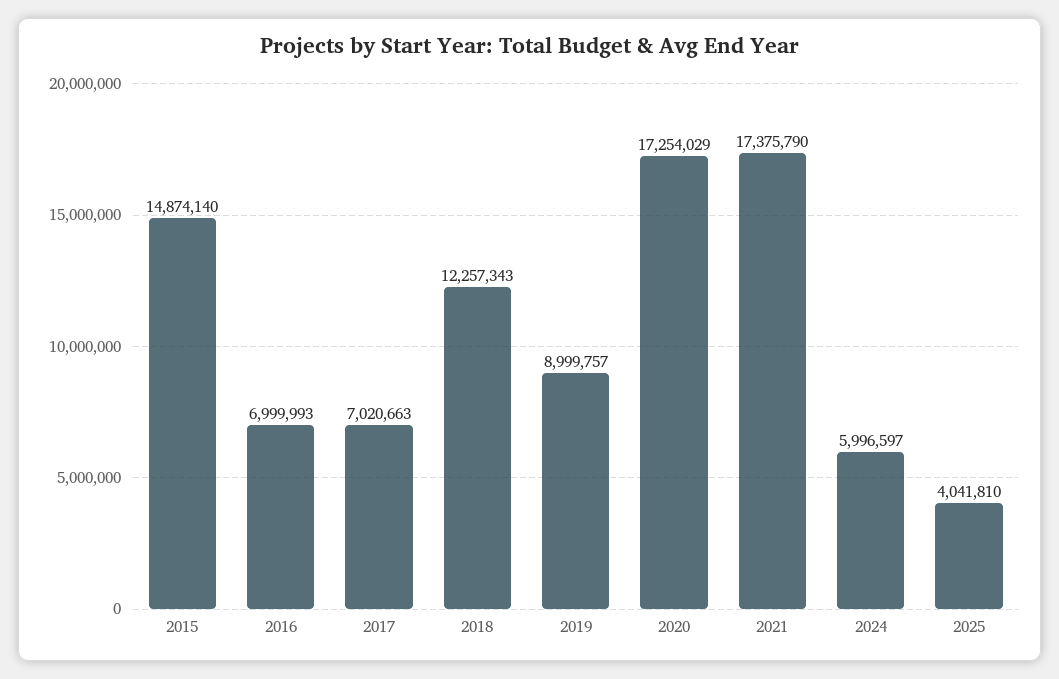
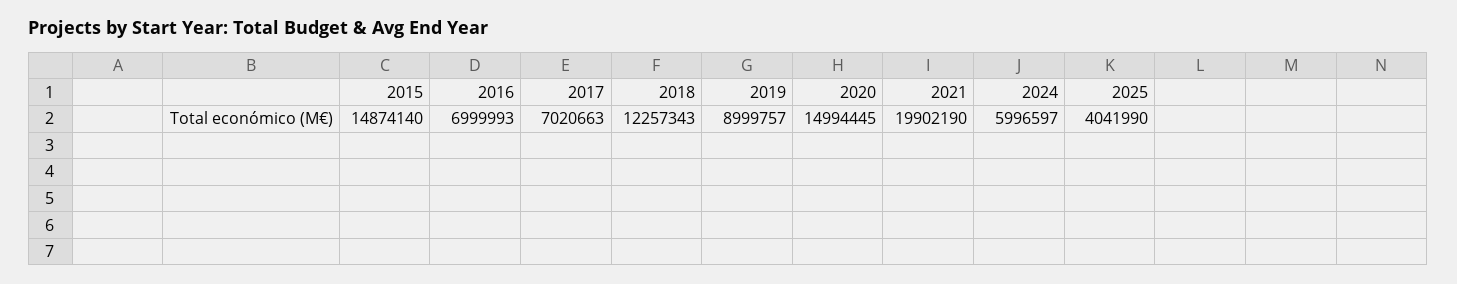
  {
    "2015": 14874140,
    "2016": 6999993,
    "2017": 7020663,
    "2018": 12257343,
    "2019": 8999757,
-   "2020": 17254029,
+   "2020": 14994445,
-   "2021": 17375790,
+   "2021": 19902190,
    "2024": 5996597,
-   "2025": 4041810
+   "2025": 4041990
  }

